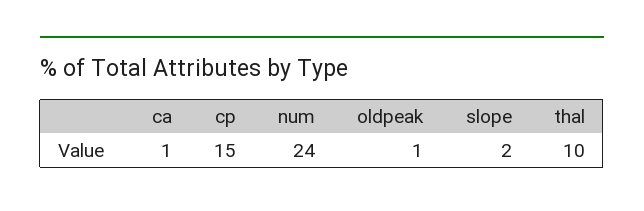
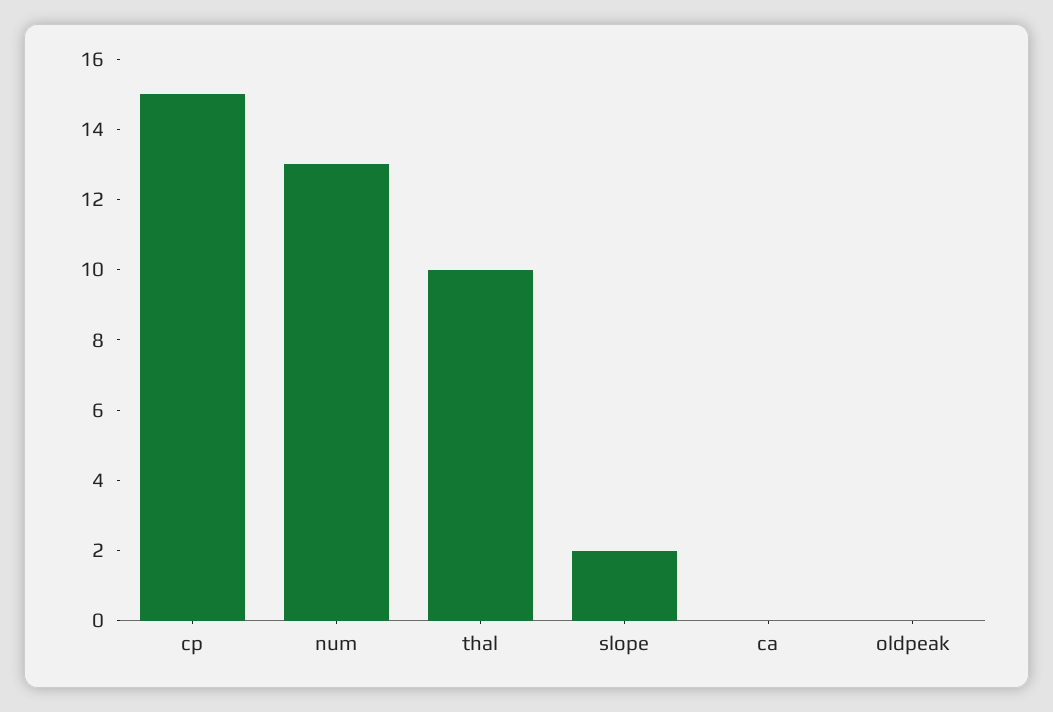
  {
-   "ca": 1,
+   "ca": 0,
    "cp": 15,
-   "num": 24,
+   "num": 13,
-   "oldpeak": 1,
+   "oldpeak": 0,
    "slope": 2,
    "thal": 10
  }

